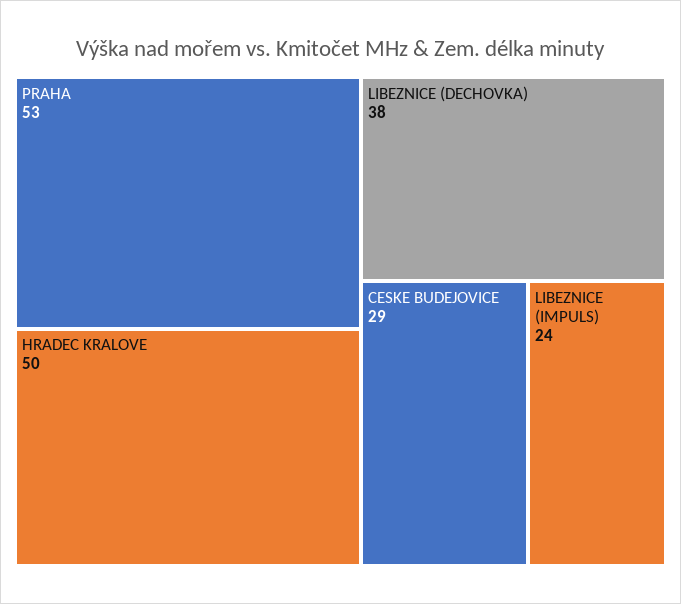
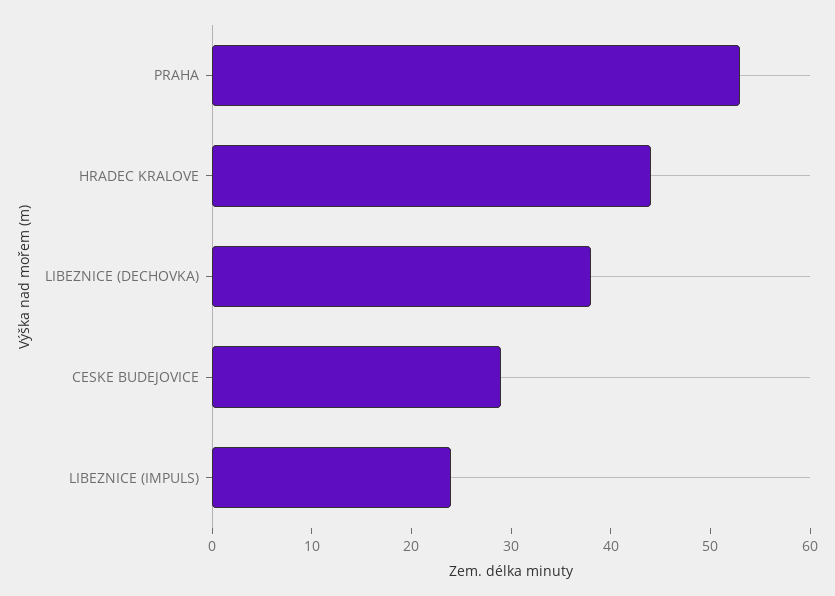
  {
    "PRAHA": 53,
-   "HRADEC KRALOVE": 50,
+   "HRADEC KRALOVE": 44,
    "LIBEZNICE (DECHOVKA)": 38,
    "CESKE BUDEJOVICE": 29,
    "LIBEZNICE (IMPULS)": 24
  }

